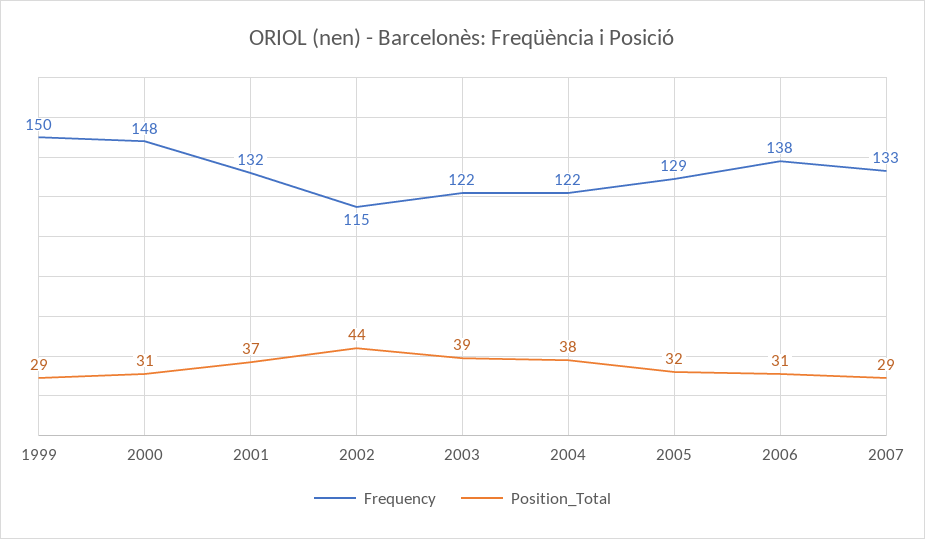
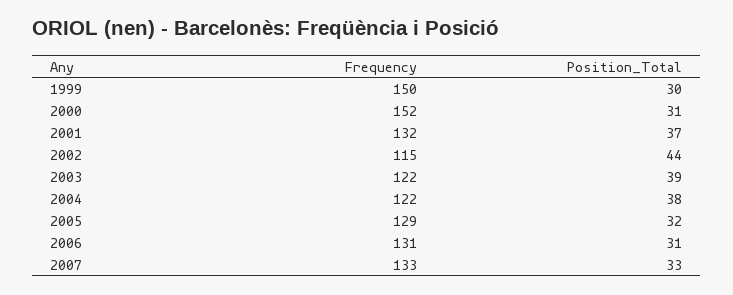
  {
    "Frequency": {
      "1999": 150,
-     "2000": 148,
+     "2000": 152,
      "2001": 132,
      "2002": 115,
      "2003": 122,
      "2004": 122,
      "2005": 129,
-     "2006": 138,
+     "2006": 131,
      "2007": 133
    },
    "Position_Total": {
-     "1999": 29,
+     "1999": 30,
      "2000": 31,
      "2001": 37,
      "2002": 44,
      "2003": 39,
      "2004": 38,
      "2005": 32,
      "2006": 31,
-     "2007": 29
+     "2007": 33
    }
  }

